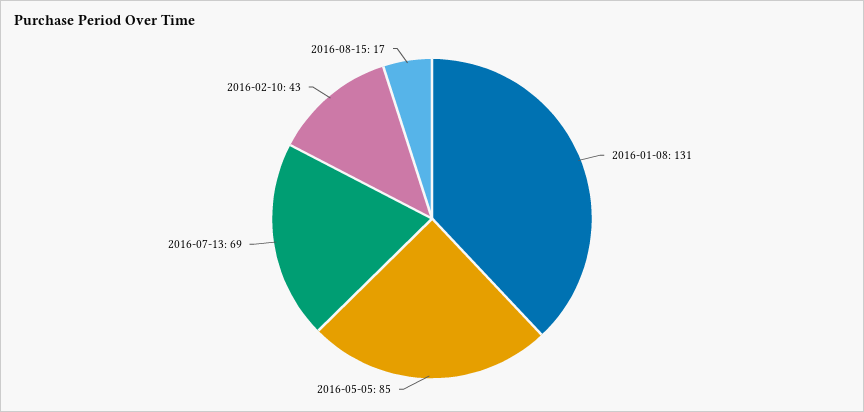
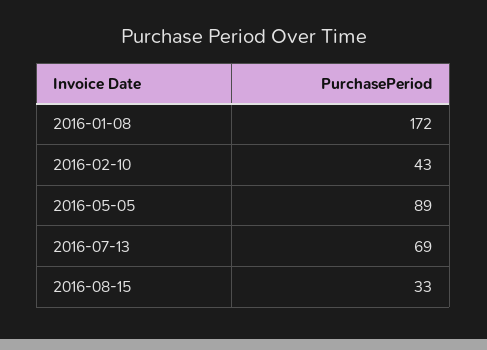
  {
-   "2016-01-08": 131,
+   "2016-01-08": 172,
-   "2016-05-05": 85,
+   "2016-05-05": 89,
    "2016-07-13": 69,
    "2016-02-10": 43,
-   "2016-08-15": 17
+   "2016-08-15": 33
  }

